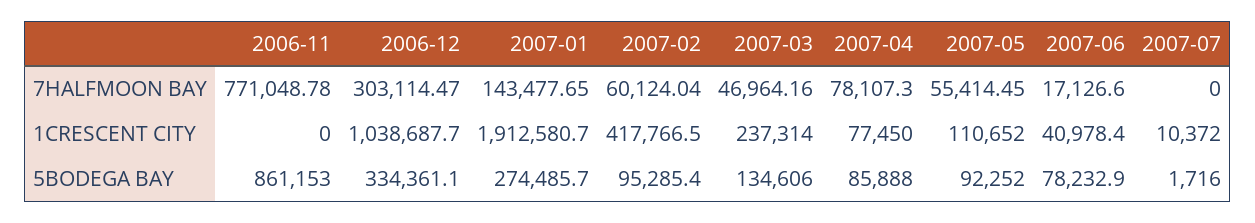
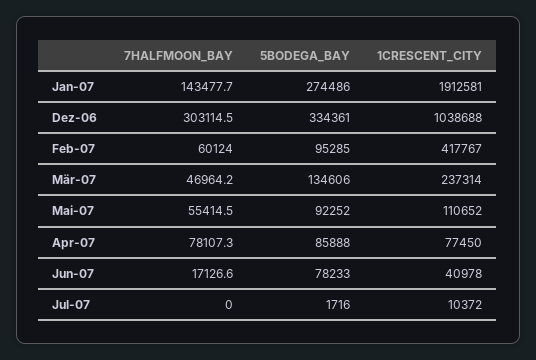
  {
-   "2006-11": {
-     "7HALFMOON BAY": 771048.78,
-     "1CRESCENT CITY": 0,
-     "5BODEGA BAY": 861153
-   },
    "2006-12": {
      "7HALFMOON BAY": 303114.47,
      "1CRESCENT CITY": 1038687.7,
      "5BODEGA BAY": 334361.1
    },
    "2007-01": {
      "7HALFMOON BAY": 143477.65,
      "1CRESCENT CITY": 1912580.7,
      "5BODEGA BAY": 274485.7
    },
    "2007-02": {
      "7HALFMOON BAY": 60124.04,
      "1CRESCENT CITY": 417766.5,
      "5BODEGA BAY": 95285.4
    },
    "2007-03": {
      "7HALFMOON BAY": 46964.16,
      "1CRESCENT CITY": 237314,
      "5BODEGA BAY": 134606
    },
    "2007-04": {
      "7HALFMOON BAY": 78107.3,
      "1CRESCENT CITY": 77450,
      "5BODEGA BAY": 85888
    },
    "2007-05": {
      "7HALFMOON BAY": 55414.45,
      "1CRESCENT CITY": 110652,
      "5BODEGA BAY": 92252
    },
    "2007-06": {
      "7HALFMOON BAY": 17126.6,
      "1CRESCENT CITY": 40978.4,
      "5BODEGA BAY": 78232.9
    },
    "2007-07": {
      "7HALFMOON BAY": 0,
      "1CRESCENT CITY": 10372,
      "5BODEGA BAY": 1716
    }
  }

